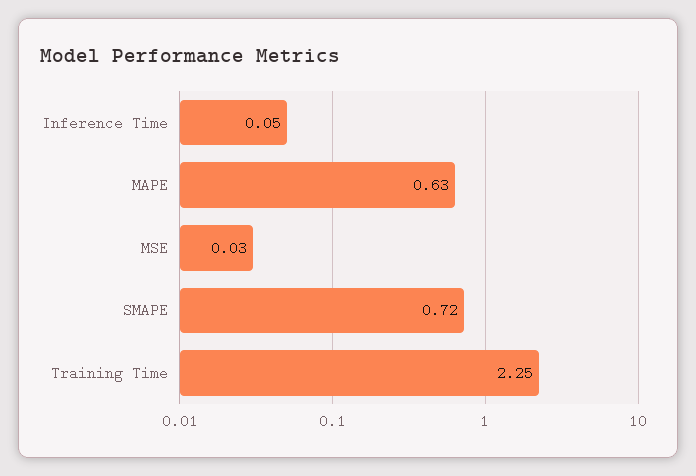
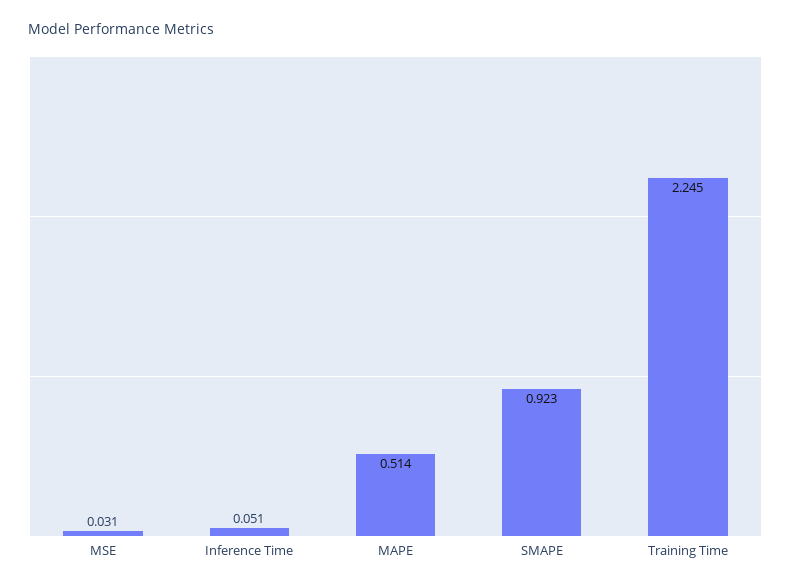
  {
    "Inference Time": 0.051,
-   "MAPE": 0.63,
+   "MAPE": 0.514,
    "MSE": 0.031,
-   "SMAPE": 0.72,
+   "SMAPE": 0.923,
    "Training Time": 2.245
  }

